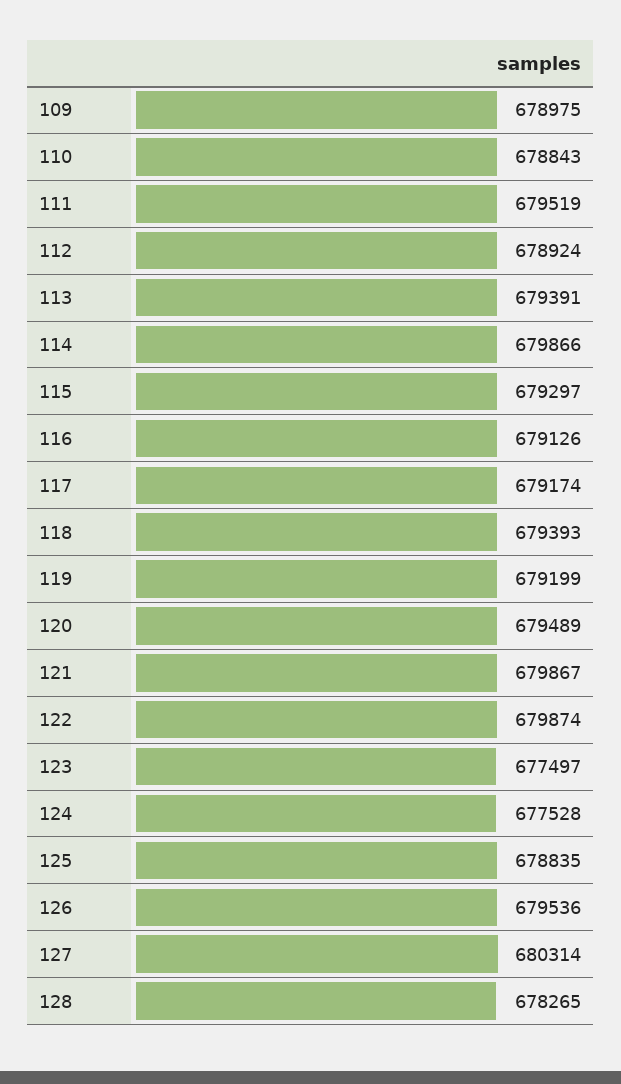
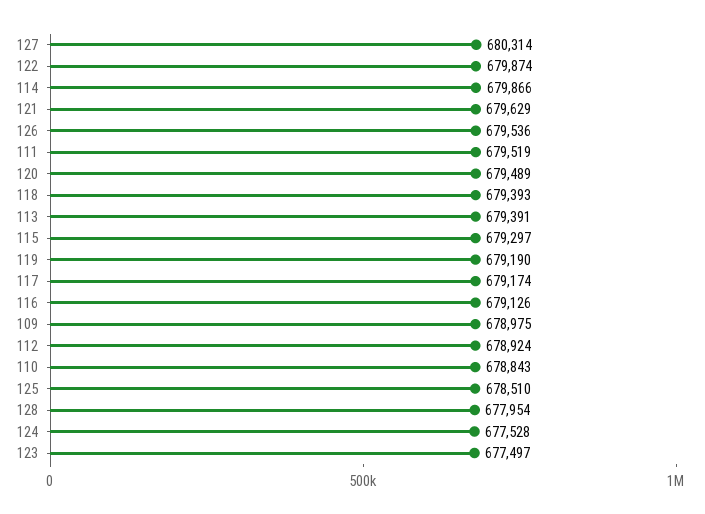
  {
    "109": 678975,
    "110": 678843,
    "111": 679519,
    "112": 678924,
    "113": 679391,
    "114": 679866,
    "115": 679297,
    "116": 679126,
    "117": 679174,
    "118": 679393,
-   "119": 679199,
+   "119": 679190,
    "120": 679489,
-   "121": 679867,
+   "121": 679629,
    "122": 679874,
    "123": 677497,
    "124": 677528,
-   "125": 678835,
+   "125": 678510,
    "126": 679536,
    "127": 680314,
-   "128": 678265
+   "128": 677954
  }

